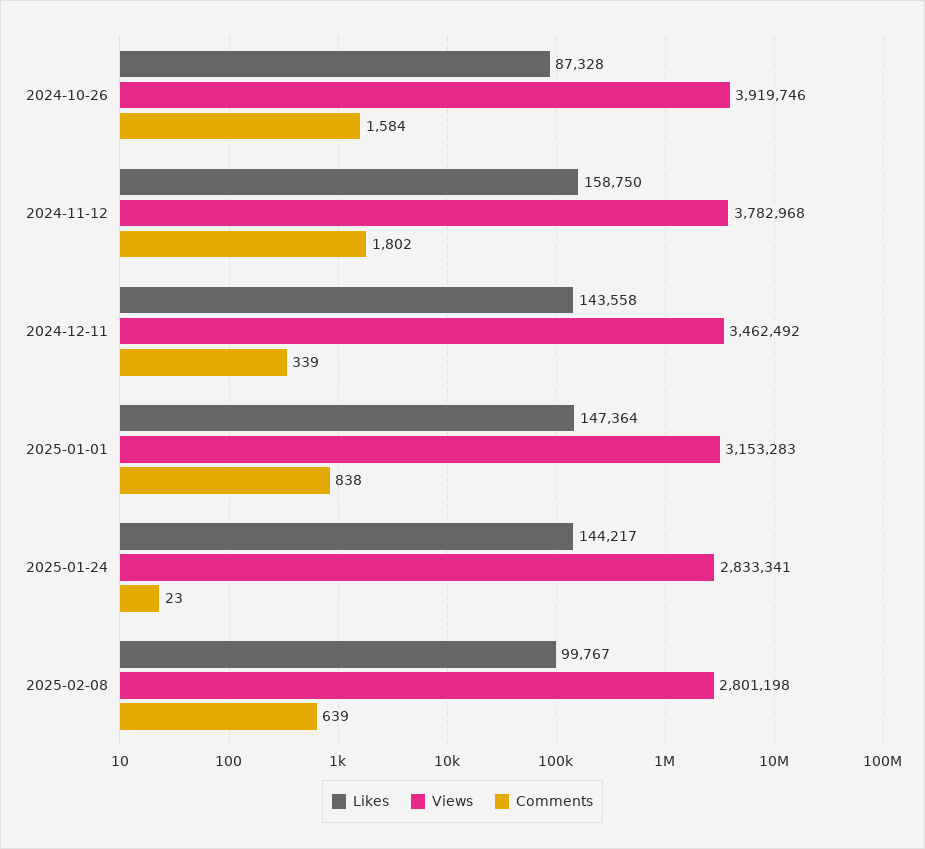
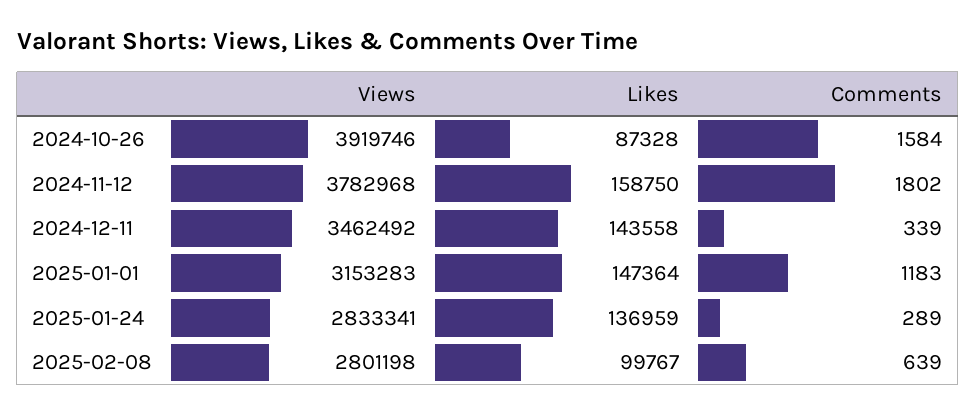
  {
    "Likes": {
      "2024-10-26": 87328,
      "2024-11-12": 158750,
      "2024-12-11": 143558,
      "2025-01-01": 147364,
-     "2025-01-24": 144217,
+     "2025-01-24": 136959,
      "2025-02-08": 99767
    },
    "Views": {
      "2024-10-26": 3919746,
      "2024-11-12": 3782968,
      "2024-12-11": 3462492,
      "2025-01-01": 3153283,
      "2025-01-24": 2833341,
      "2025-02-08": 2801198
    },
    "Comments": {
      "2024-10-26": 1584,
      "2024-11-12": 1802,
      "2024-12-11": 339,
-     "2025-01-01": 838,
+     "2025-01-01": 1183,
-     "2025-01-24": 23,
+     "2025-01-24": 289,
      "2025-02-08": 639
    }
  }

